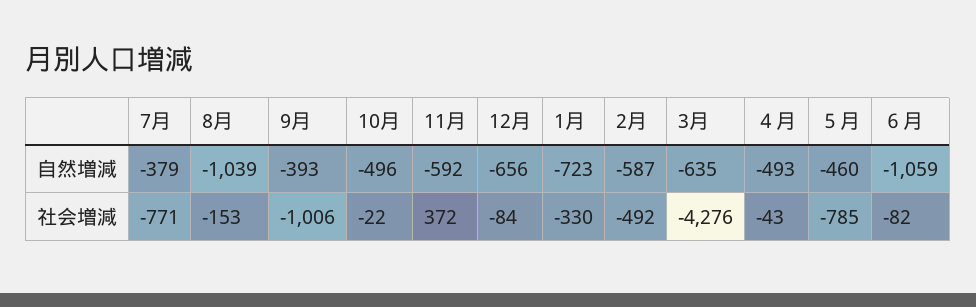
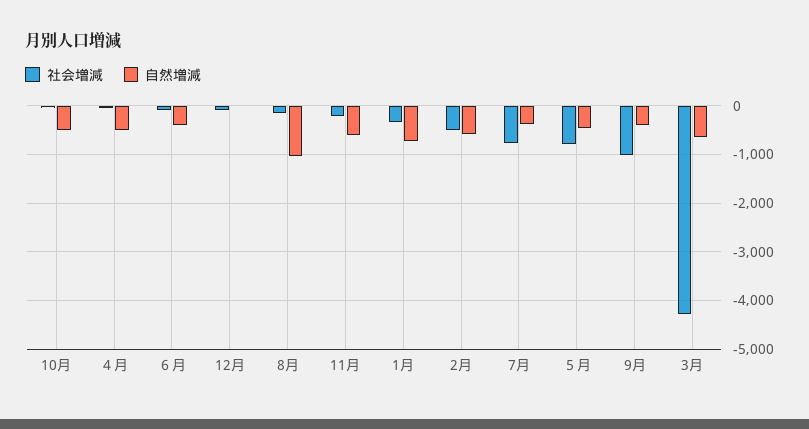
  {
    "自然増減": {
      "7月": -379,
      "8月": -1039,
      "9月": -393,
      "10月": -496,
      "11月": -592,
-     "12月": -656,
+     "12月": 0,
      "1月": -723,
      "2月": -587,
      "3月": -635,
      "４月": -493,
      "５月": -460,
-     "６月": -1059
+     "６月": -400
    },
    "社会増減": {
      "7月": -771,
      "8月": -153,
      "9月": -1006,
      "10月": -22,
-     "11月": 372,
+     "11月": -200,
      "12月": -84,
      "1月": -330,
      "2月": -492,
      "3月": -4276,
      "４月": -43,
      "５月": -785,
      "６月": -82
    }
  }

